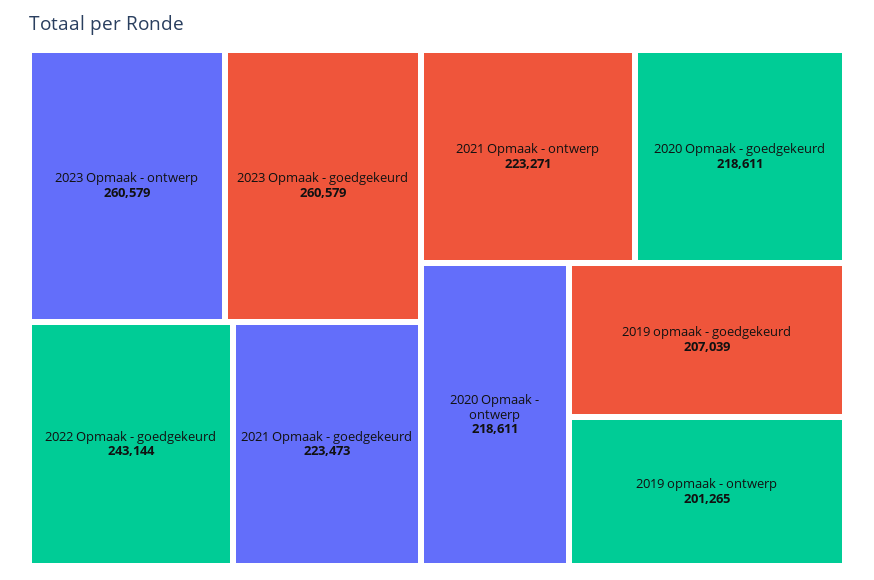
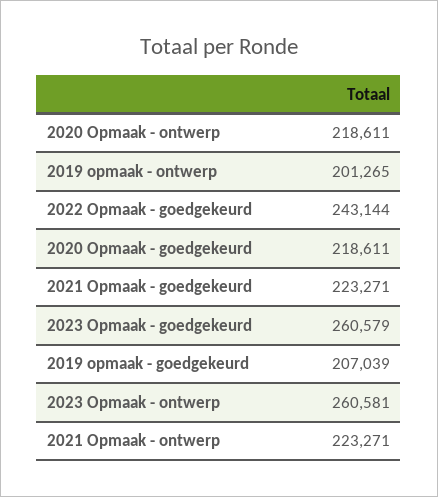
  {
-   "2023 Opmaak - ontwerp": 260579,
+   "2023 Opmaak - ontwerp": 260581,
    "2023 Opmaak - goedgekeurd": 260579,
    "2022 Opmaak - goedgekeurd": 243144,
-   "2021 Opmaak - goedgekeurd": 223473,
+   "2021 Opmaak - goedgekeurd": 223271,
    "2021 Opmaak - ontwerp": 223271,
    "2020 Opmaak - goedgekeurd": 218611,
    "2020 Opmaak - ontwerp": 218611,
    "2019 opmaak - goedgekeurd": 207039,
    "2019 opmaak - ontwerp": 201265
  }

